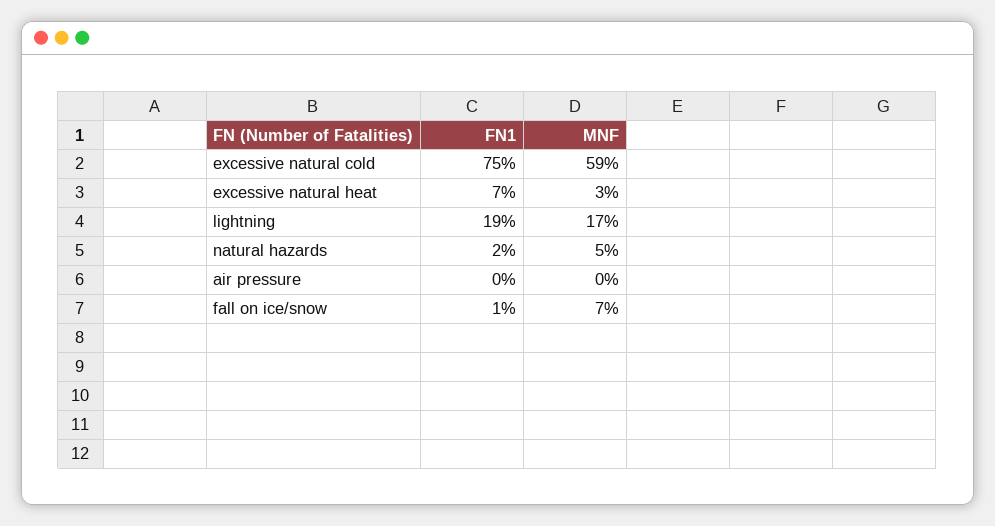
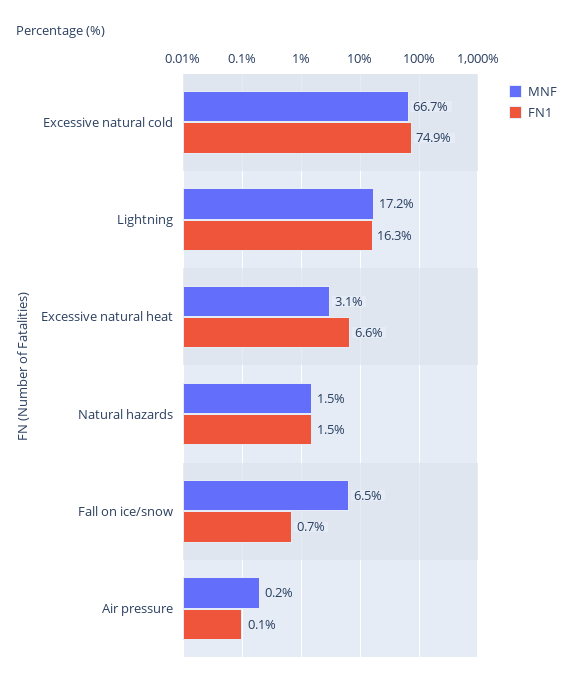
  {
    "FN1": {
      "excessive natural cold": 74.9,
      "excessive natural heat": 6.6,
-     "lightning": 19,
+     "lightning": 16.3,
      "natural hazards": 1.5,
      "air pressure": 0.1,
      "fall on ice/snow": 0.7
    },
    "MNF": {
-     "excessive natural cold": 59,
+     "excessive natural cold": 66.7,
      "excessive natural heat": 3.1,
      "lightning": 17.2,
-     "natural hazards": 5,
+     "natural hazards": 1.5,
      "air pressure": 0.2,
      "fall on ice/snow": 6.5
    }
  }

